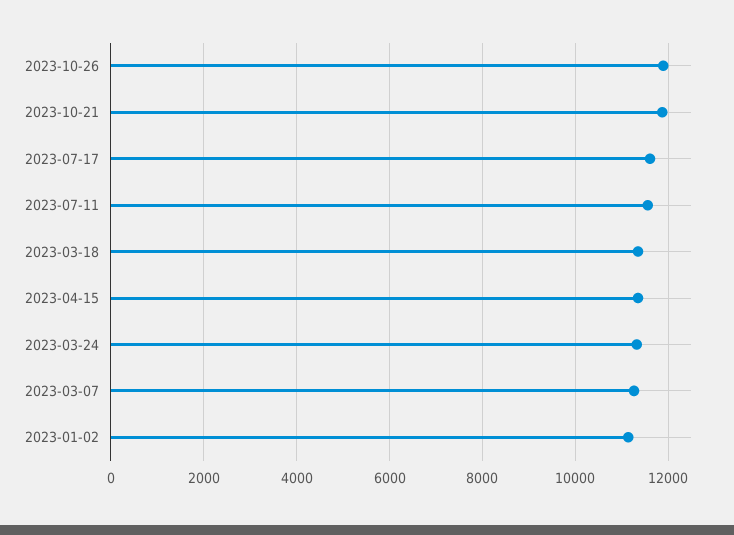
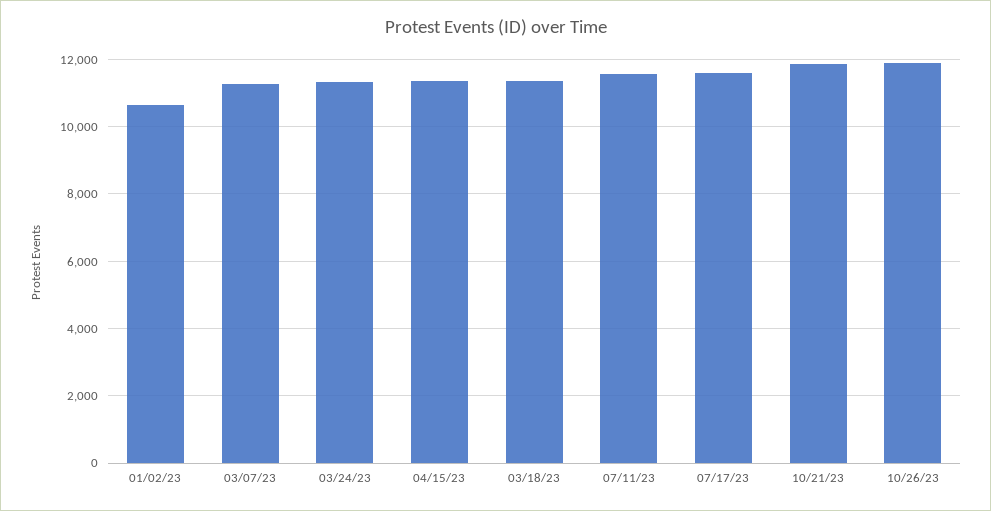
  {
    "2023-10-26": 11800,
    "2023-10-21": 11800,
    "2023-07-17": 11600,
    "2023-07-11": 11600,
    "2023-03-18": 11400,
    "2023-04-15": 11400,
    "2023-03-24": 11400,
    "2023-03-07": 11200,
-   "2023-01-02": 11200
+   "2023-01-02": 10600
  }

